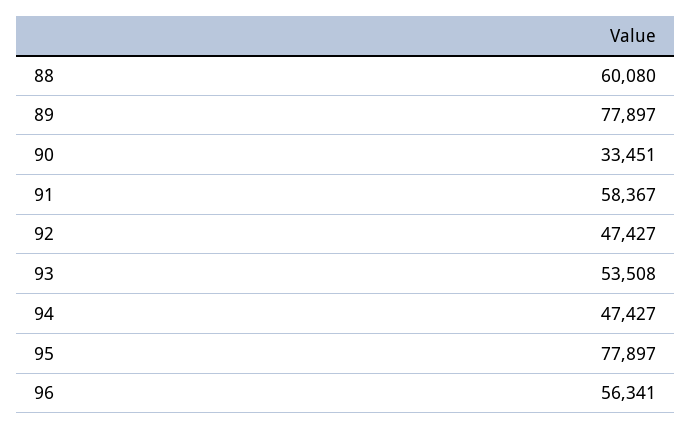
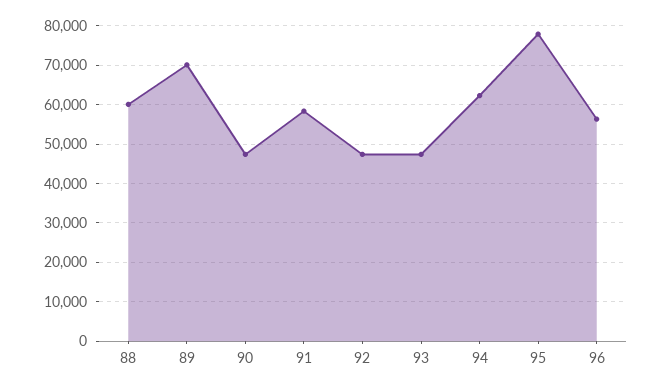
  {
    "88": 60080,
-   "89": 77897,
+   "89": 70000,
-   "90": 33451,
+   "90": 48000,
    "91": 58367,
    "92": 47427,
-   "93": 53508,
+   "93": 48000,
-   "94": 47427,
+   "94": 62000,
    "95": 77897,
    "96": 56341
  }

